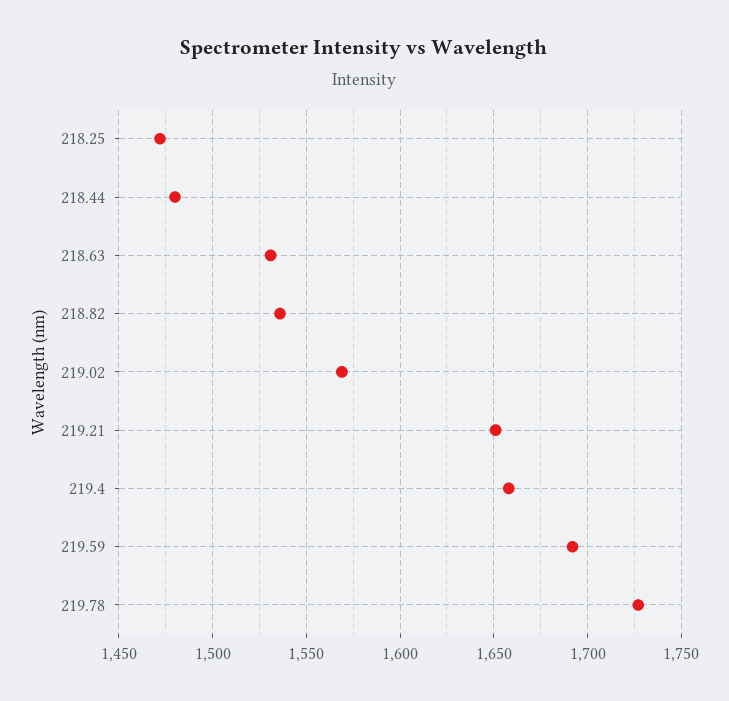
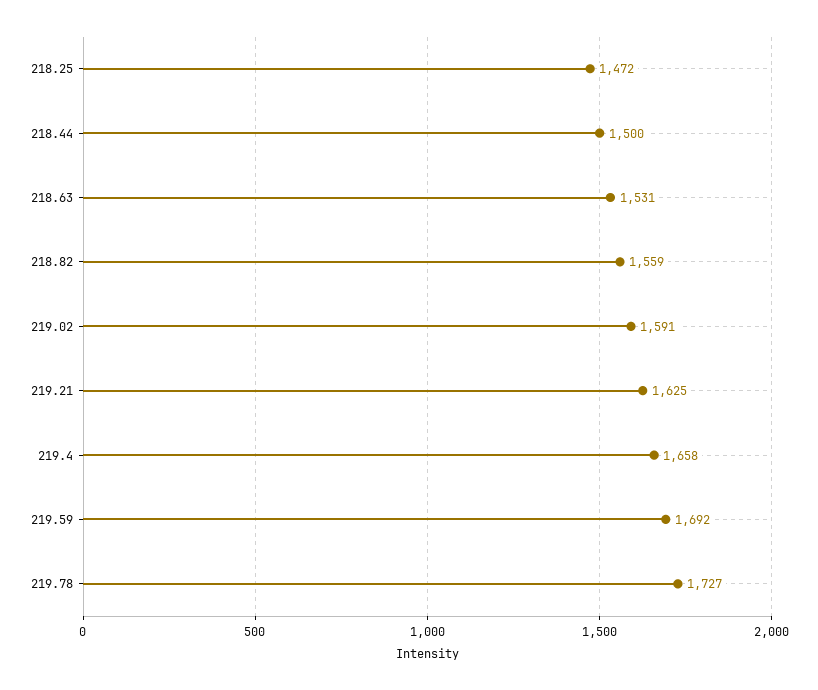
  {
    "218.25": 1472,
-   "218.44": 1480,
+   "218.44": 1500,
    "218.63": 1531,
-   "218.82": 1535,
+   "218.82": 1559,
-   "219.02": 1570,
+   "219.02": 1591,
-   "219.21": 1650,
+   "219.21": 1625,
    "219.4": 1658,
    "219.59": 1692,
    "219.78": 1727
  }

